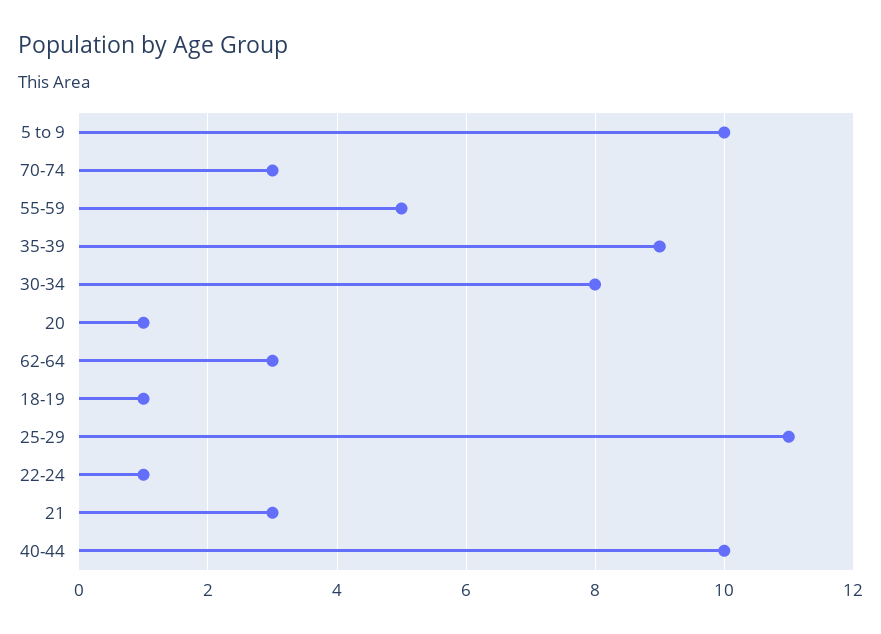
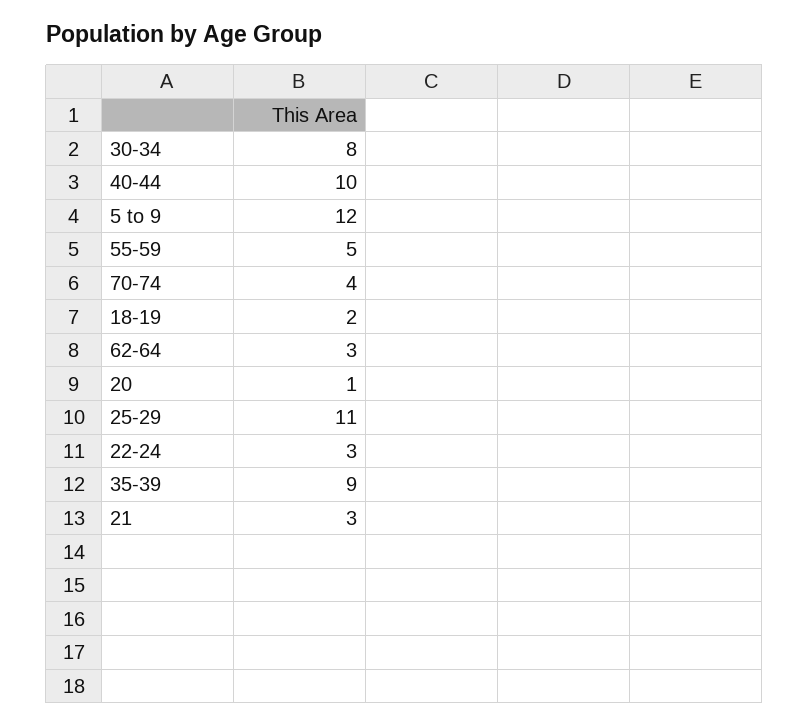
  {
-   "5 to 9": 10,
+   "5 to 9": 12,
-   "70-74": 3,
+   "70-74": 4,
    "55-59": 5,
    "35-39": 9,
    "30-34": 8,
    "20": 1,
    "62-64": 3,
-   "18-19": 1,
+   "18-19": 2,
    "25-29": 11,
-   "22-24": 1,
+   "22-24": 3,
    "21": 3,
    "40-44": 10
  }

